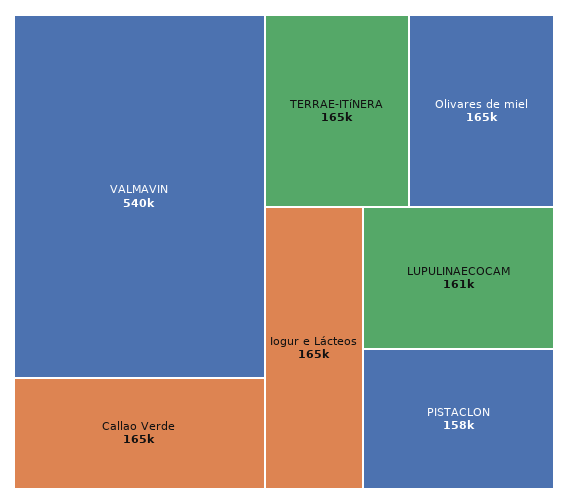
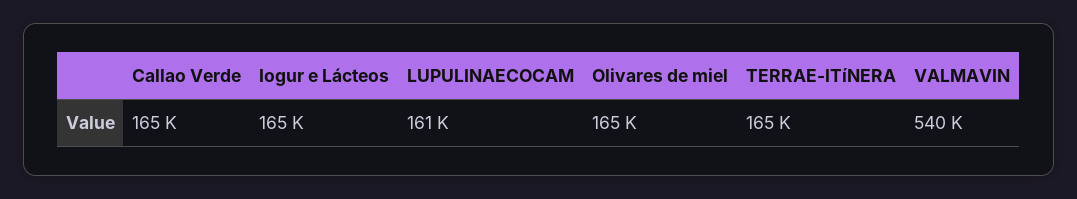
  {
    "VALMAVIN": 540000,
    "Callao Verde": 165000,
    "TERRAE-ITíNERA": 165000,
    "Olivares de miel": 165000,
    "Iogur e Lácteos": 165000,
-   "LUPULINAECOCAM": 161000,
+   "LUPULINAECOCAM": 161000
-   "PISTACLON": 158000
  }

